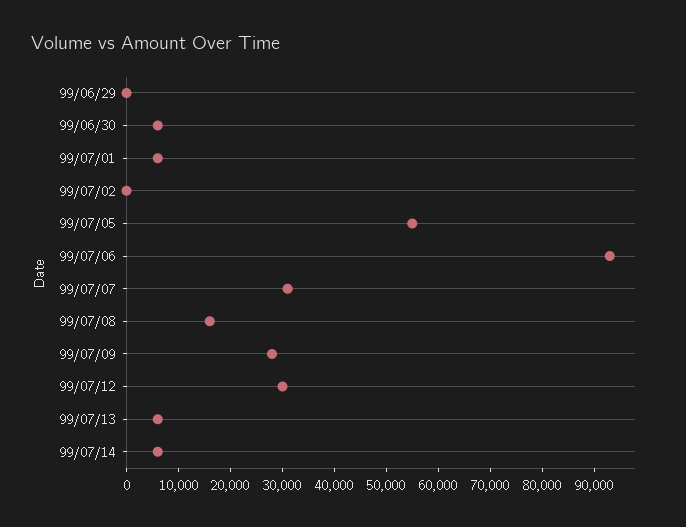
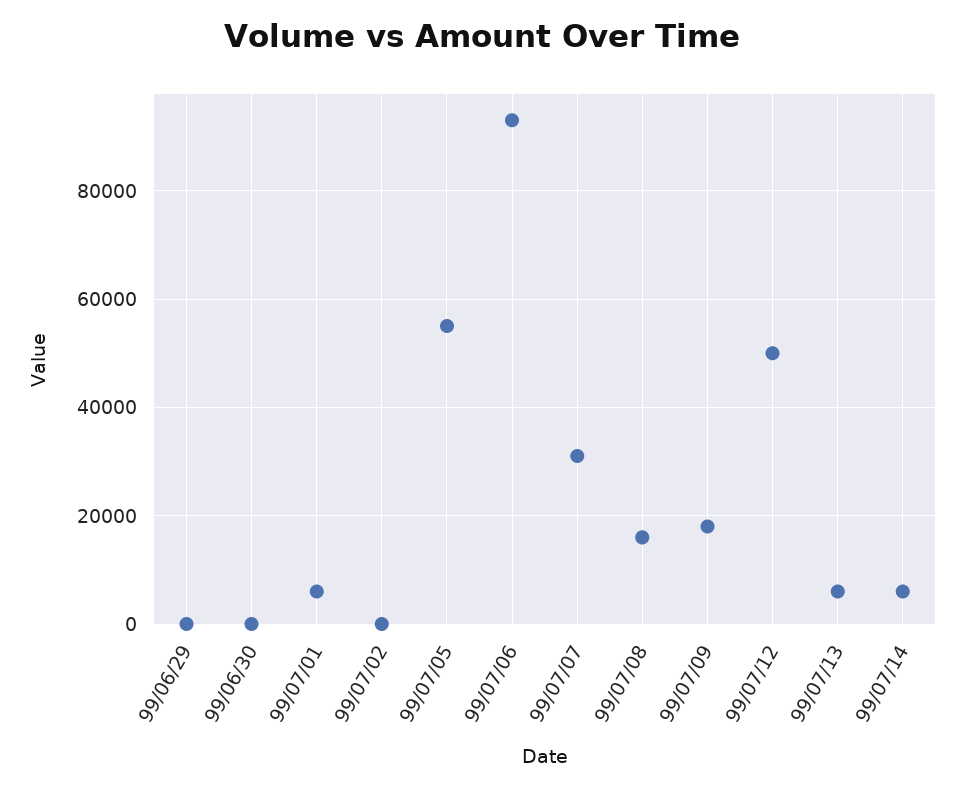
  {
    "99/06/29": 0,
-   "99/06/30": 6000,
+   "99/06/30": 0,
    "99/07/01": 6000,
    "99/07/02": 0,
    "99/07/05": 56000,
    "99/07/06": 94000,
    "99/07/07": 32000,
    "99/07/08": 16000,
-   "99/07/09": 28000,
+   "99/07/09": 18000,
-   "99/07/12": 30000,
+   "99/07/12": 50000,
    "99/07/13": 6000,
    "99/07/14": 6000
  }

